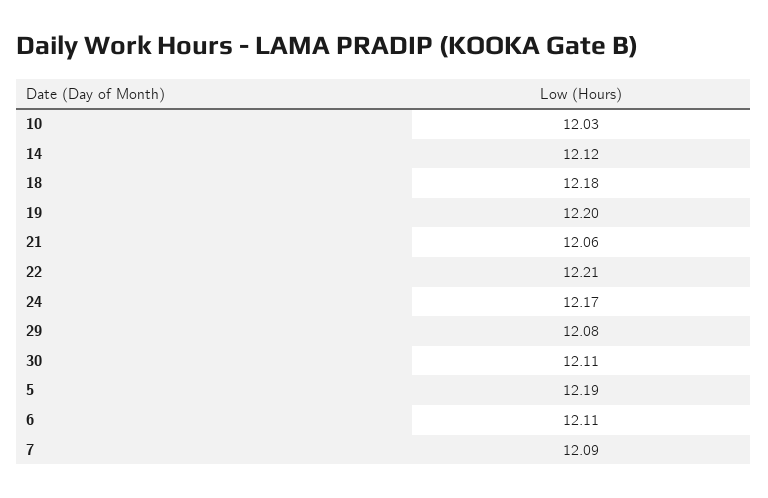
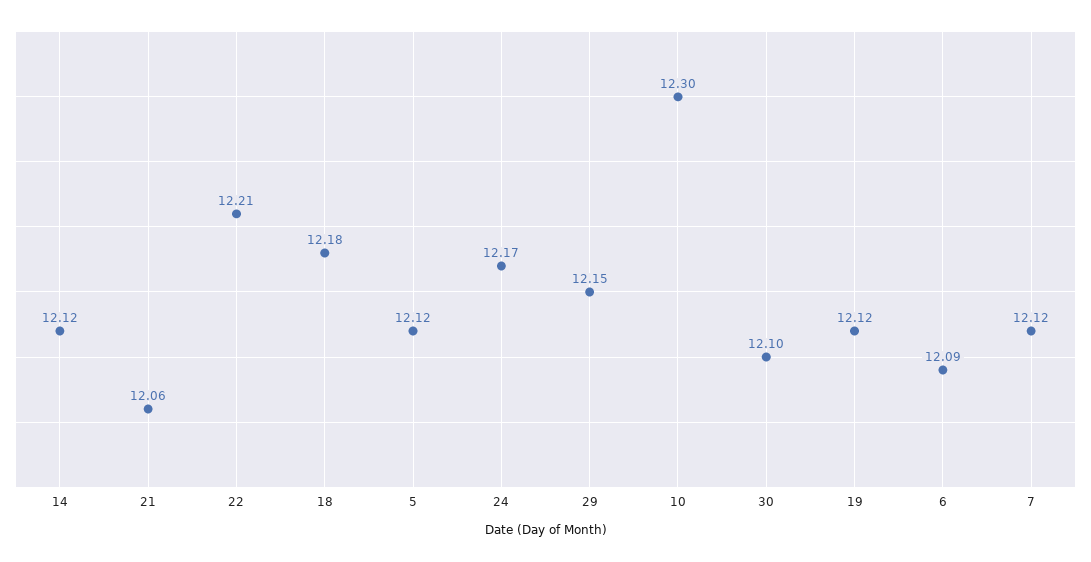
  {
-   "10": 12.03,
+   "10": 12.3,
    "14": 12.12,
    "18": 12.18,
-   "19": 12.2,
+   "19": 12.12,
    "21": 12.06,
    "22": 12.21,
    "24": 12.17,
-   "29": 12.08,
+   "29": 12.15,
-   "30": 12.11,
+   "30": 12.1,
-   "5": 12.19,
+   "5": 12.12,
-   "6": 12.11,
+   "6": 12.09,
-   "7": 12.09
+   "7": 12.12
  }

